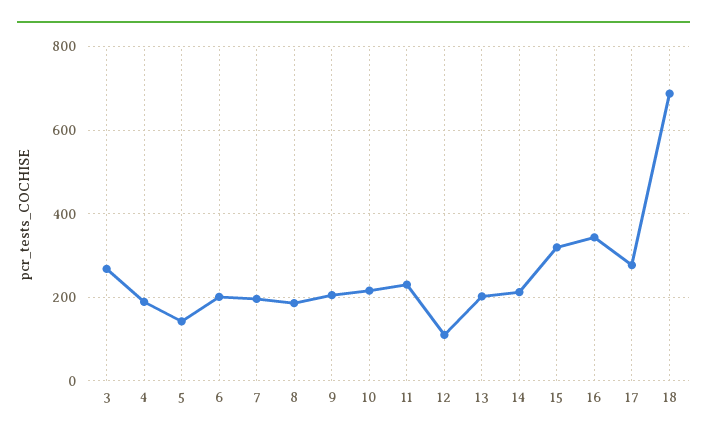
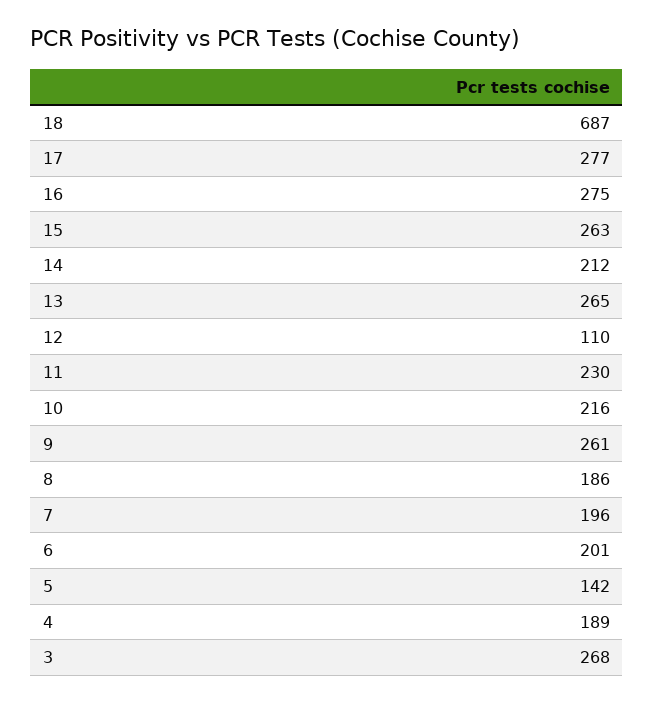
  {
    "3": 268,
    "4": 189,
    "5": 142,
    "6": 201,
    "7": 196,
    "8": 186,
-   "9": 200,
+   "9": 261,
    "10": 216,
    "11": 230,
    "12": 110,
-   "13": 200,
+   "13": 265,
    "14": 212,
-   "15": 320,
+   "15": 263,
-   "16": 340,
+   "16": 275,
    "17": 277,
    "18": 687
  }

